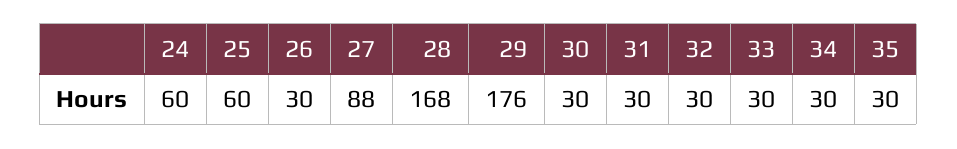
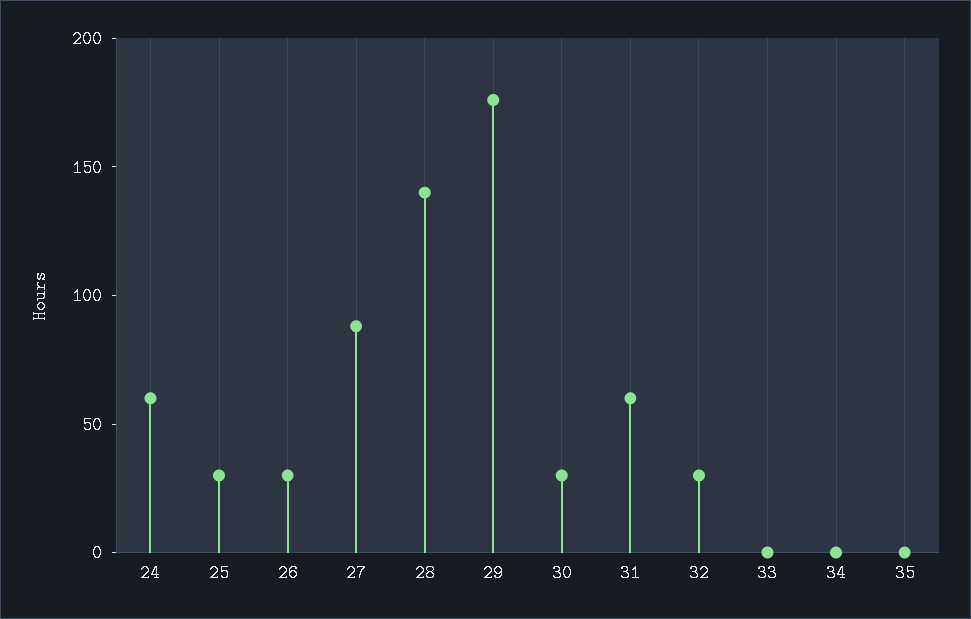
  {
    "24": 60,
-   "25": 60,
+   "25": 30,
    "26": 30,
    "27": 88,
-   "28": 168,
+   "28": 140,
    "29": 176,
    "30": 30,
-   "31": 30,
+   "31": 60,
    "32": 30,
-   "33": 30,
+   "33": 0,
-   "34": 30,
+   "34": 0,
-   "35": 30
+   "35": 0
  }

